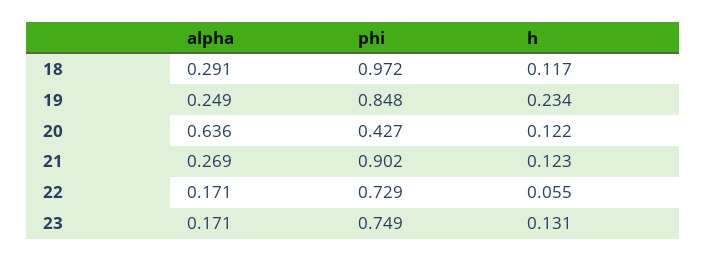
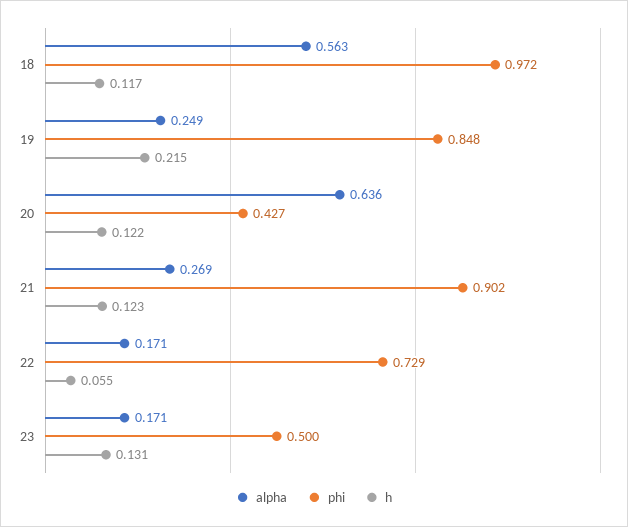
  {
    "alpha": {
-     "18": 0.291,
+     "18": 0.563,
      "19": 0.249,
      "20": 0.636,
      "21": 0.269,
      "22": 0.171,
      "23": 0.171
    },
    "phi": {
      "18": 0.972,
      "19": 0.848,
      "20": 0.427,
      "21": 0.902,
      "22": 0.729,
-     "23": 0.749
+     "23": 0.5
    },
    "h": {
      "18": 0.117,
-     "19": 0.234,
+     "19": 0.215,
      "20": 0.122,
      "21": 0.123,
      "22": 0.055,
      "23": 0.131
    }
  }

